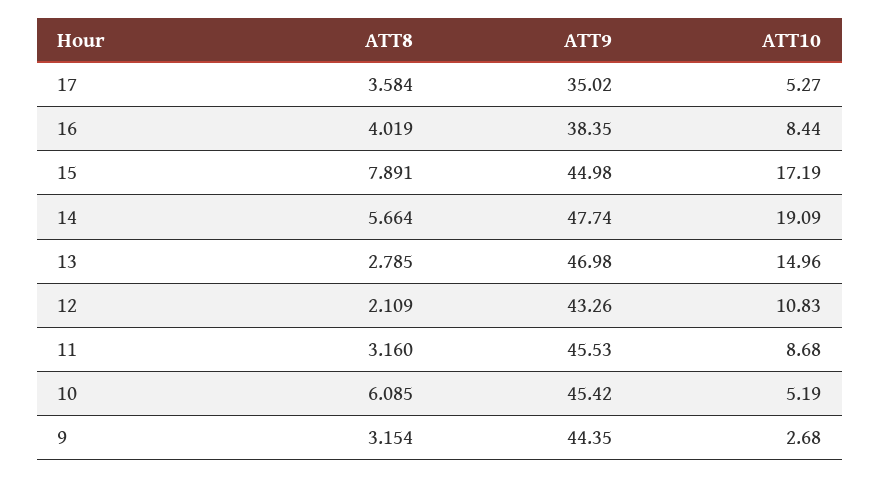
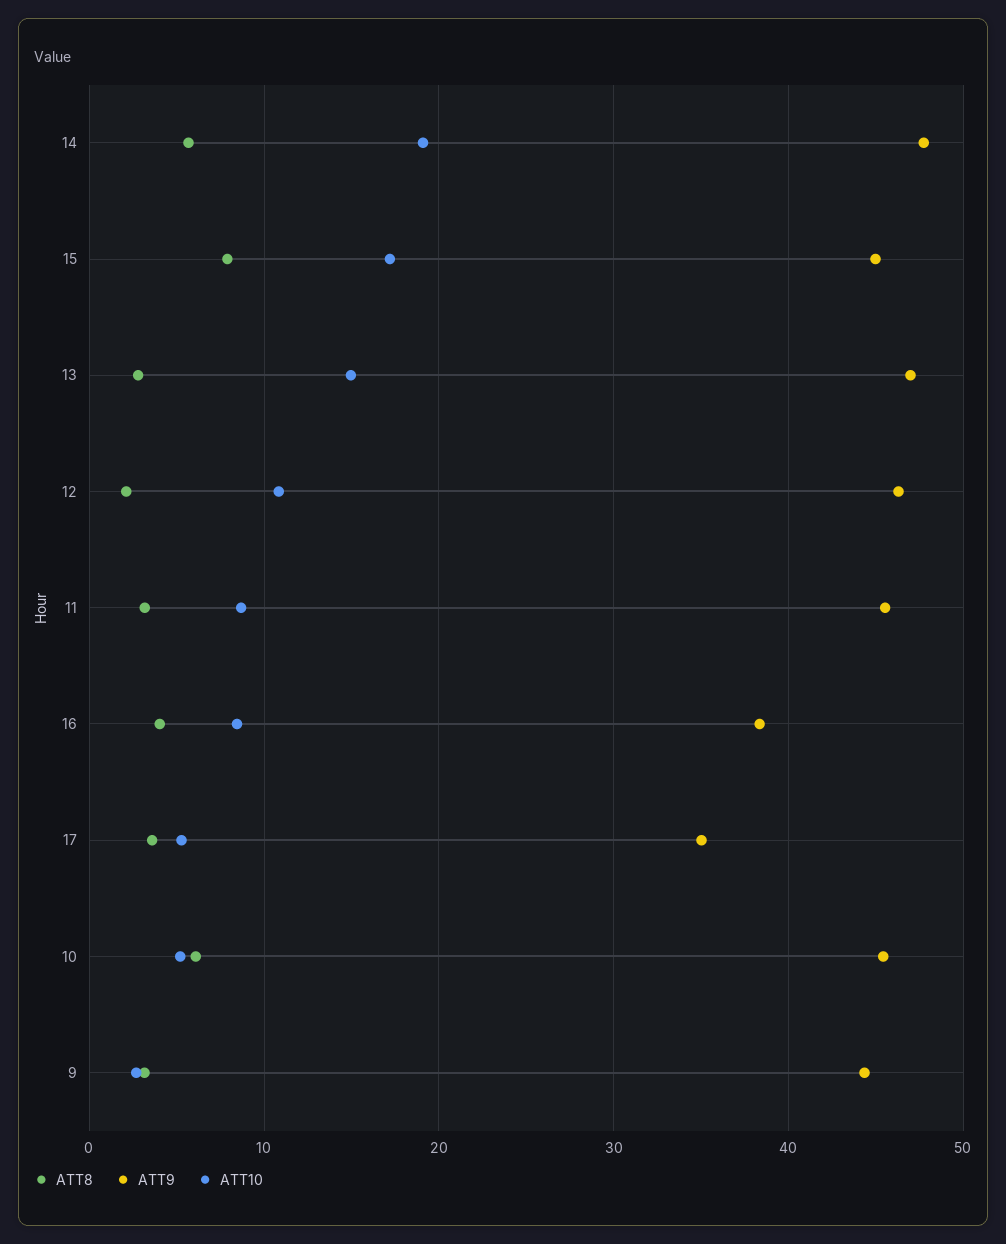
  {
    "ATT8": {
      "17": 3.584,
      "16": 4.019,
      "15": 7.891,
      "14": 5.664,
      "13": 2.785,
      "12": 2.109,
      "11": 3.16,
      "10": 6.085,
      "9": 3.154
    },
    "ATT9": {
      "17": 35.02,
      "16": 38.35,
      "15": 44.98,
      "14": 47.74,
      "13": 46.98,
-     "12": 43.26,
+     "12": 46,
      "11": 45.53,
      "10": 45.42,
      "9": 44.35
    },
    "ATT10": {
      "17": 5.27,
      "16": 8.44,
      "15": 17.19,
      "14": 19.09,
      "13": 14.96,
      "12": 10.83,
      "11": 8.68,
      "10": 5.19,
      "9": 2.68
    }
  }

